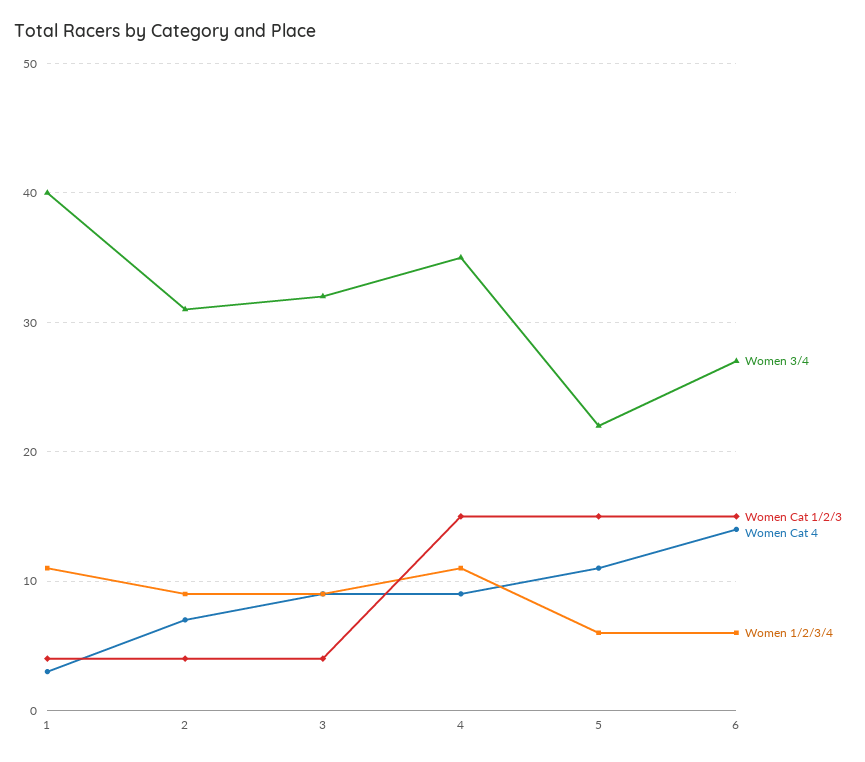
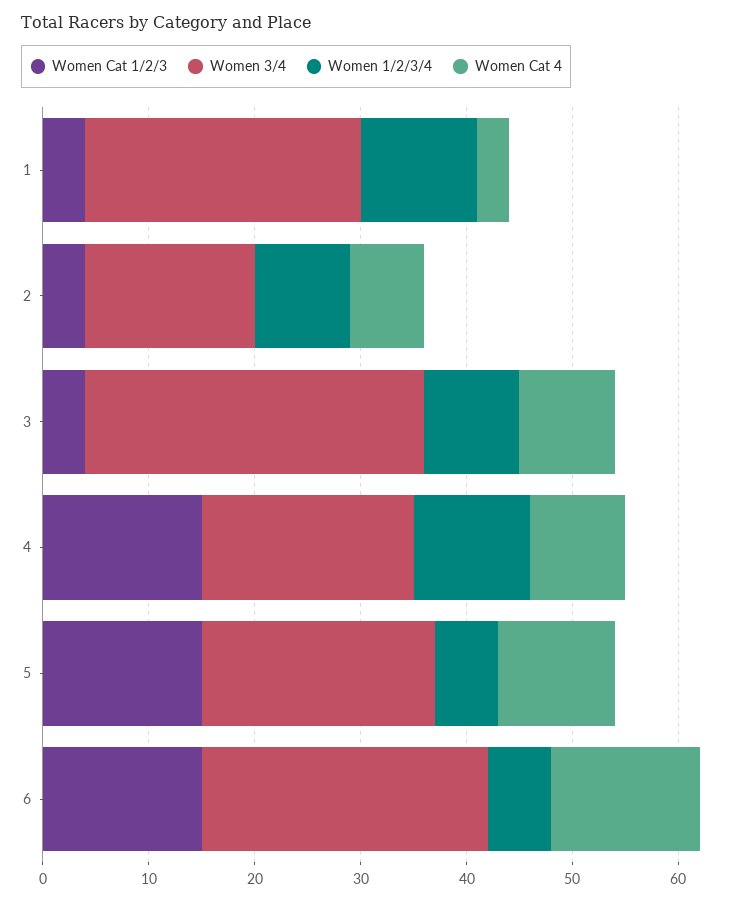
  {
    "Women 3/4": {
-     "1": 40,
+     "1": 26,
-     "2": 31,
+     "2": 16,
      "3": 32,
-     "4": 35,
+     "4": 20,
      "5": 22,
      "6": 27
    },
    "Women Cat 1/2/3": {
      "1": 4,
      "2": 4,
      "3": 4,
      "4": 15,
      "5": 15,
      "6": 15
    },
    "Women Cat 4": {
      "1": 3,
      "2": 7,
      "3": 9,
      "4": 9,
      "5": 11,
      "6": 14
    },
    "Women 1/2/3/4": {
      "1": 11,
      "2": 9,
      "3": 9,
      "4": 11,
      "5": 6,
      "6": 6
    }
  }

